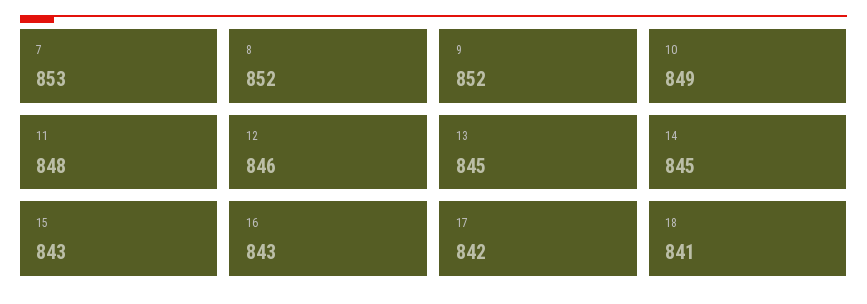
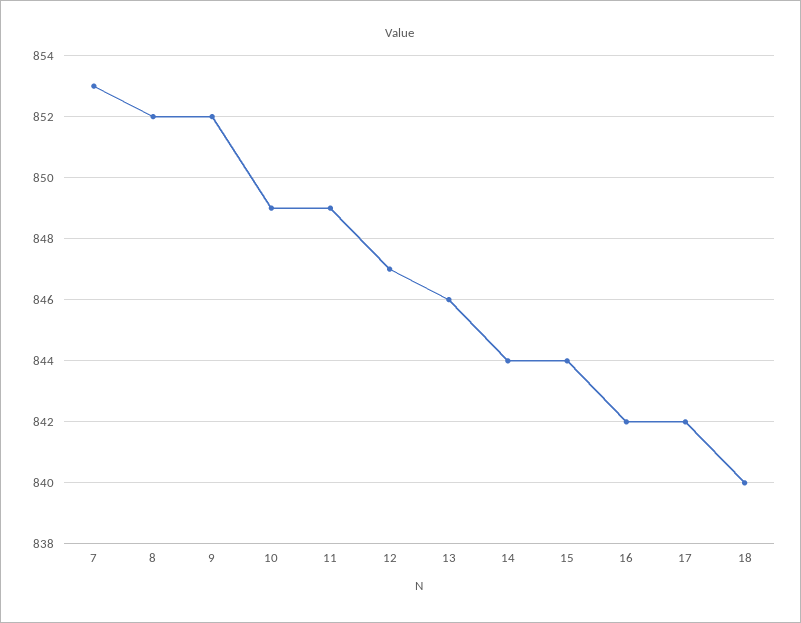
  {
    "7": 853,
    "8": 852,
    "9": 852,
    "10": 849,
-   "11": 848,
+   "11": 849,
-   "12": 846,
+   "12": 847,
-   "13": 845,
+   "13": 846,
-   "14": 845,
+   "14": 844,
-   "15": 843,
+   "15": 844,
-   "16": 843,
+   "16": 842,
    "17": 842,
-   "18": 841
+   "18": 840
  }

